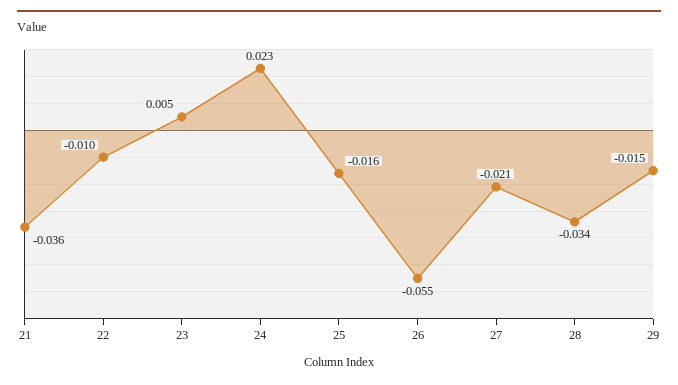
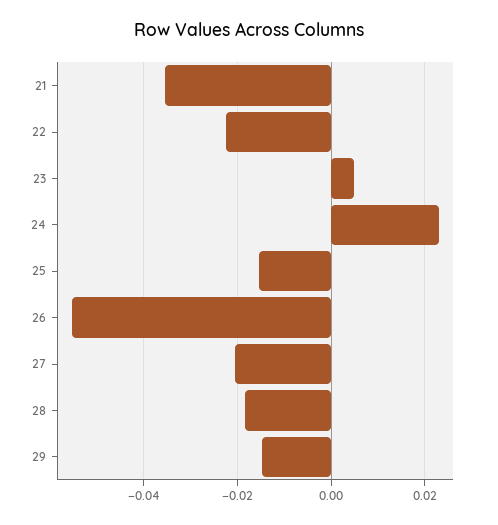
  {
    "21": -0.036,
-   "22": -0.01,
+   "22": -0.022,
    "23": 0.005,
    "24": 0.023,
    "25": -0.016,
    "26": -0.055,
    "27": -0.021,
-   "28": -0.034,
+   "28": -0.018,
    "29": -0.015
  }

